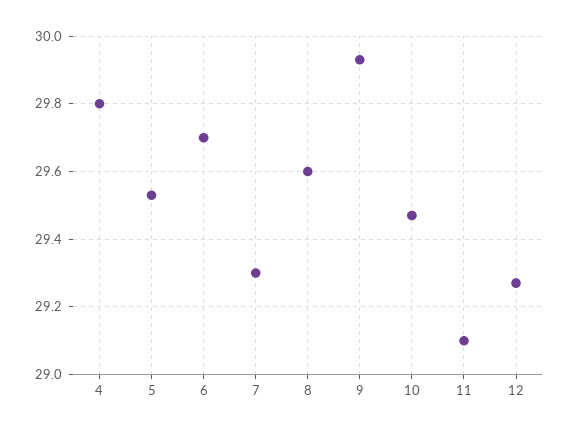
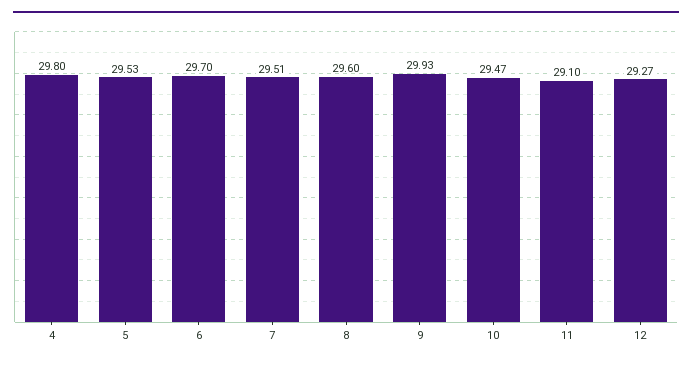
  {
    "4": 29.8,
    "5": 29.53,
    "6": 29.7,
-   "7": 29.3,
+   "7": 29.51,
    "8": 29.6,
    "9": 29.93,
    "10": 29.47,
    "11": 29.1,
    "12": 29.27
  }

